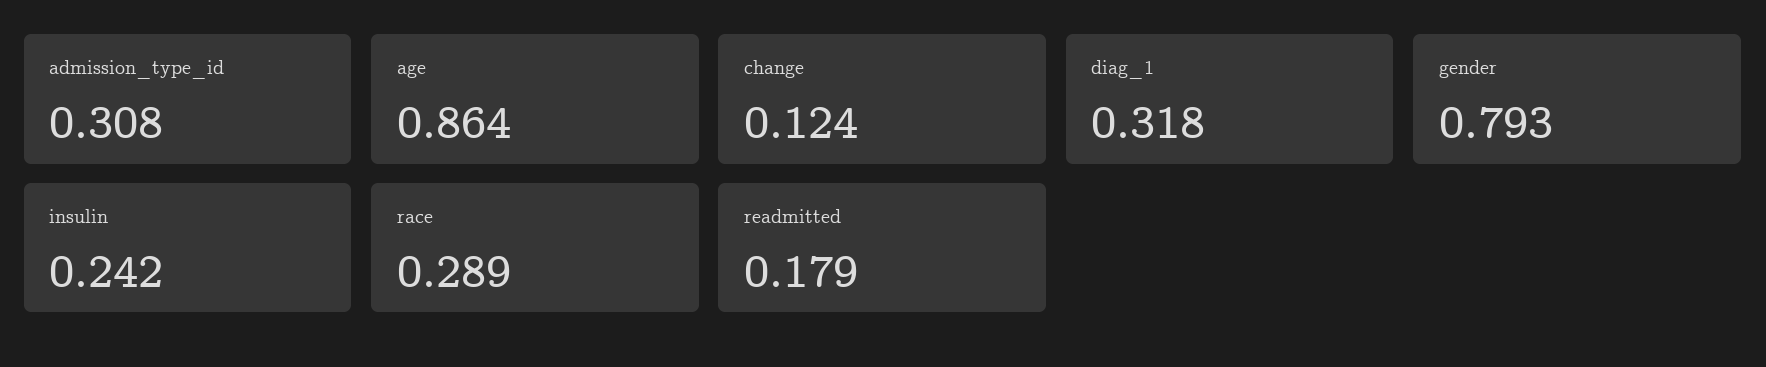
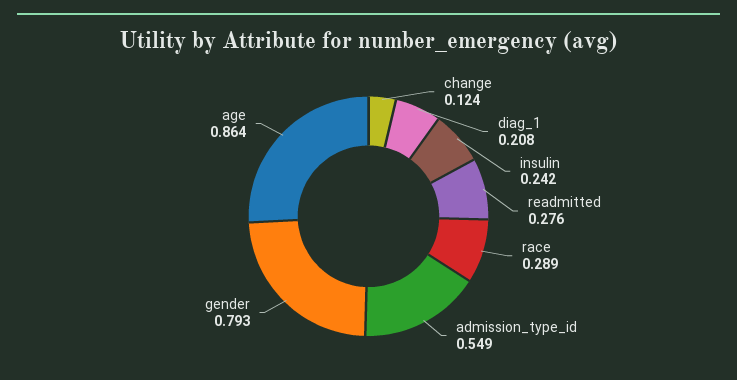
  {
-   "admission_type_id": 0.308,
+   "admission_type_id": 0.549,
    "age": 0.864,
    "change": 0.124,
-   "diag_1": 0.318,
+   "diag_1": 0.208,
    "gender": 0.793,
    "insulin": 0.242,
    "race": 0.289,
-   "readmitted": 0.179
+   "readmitted": 0.276
  }

